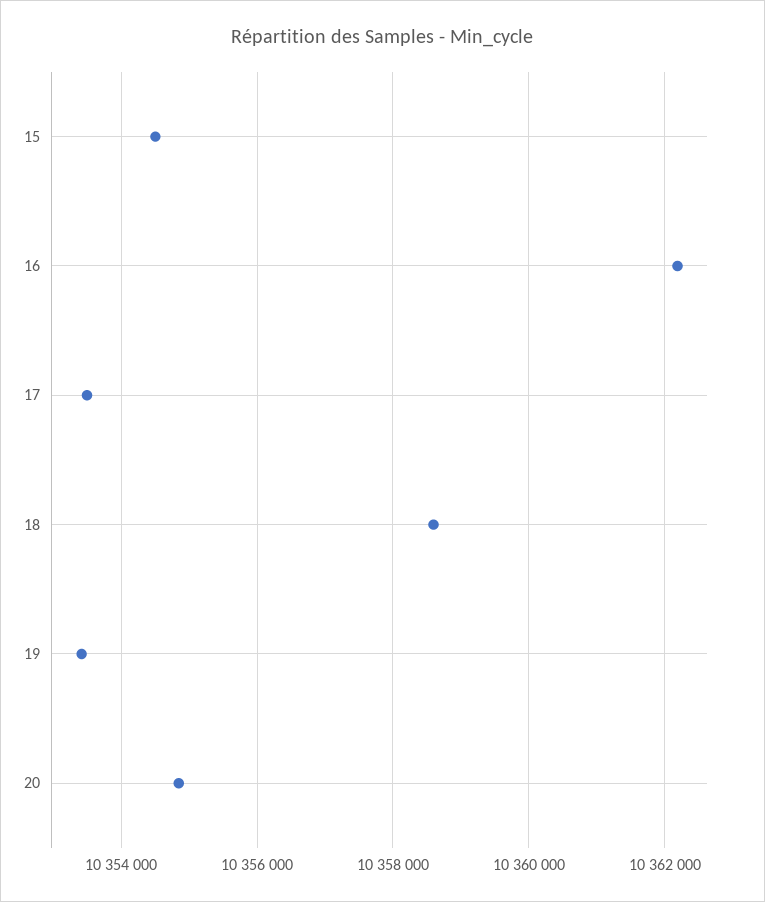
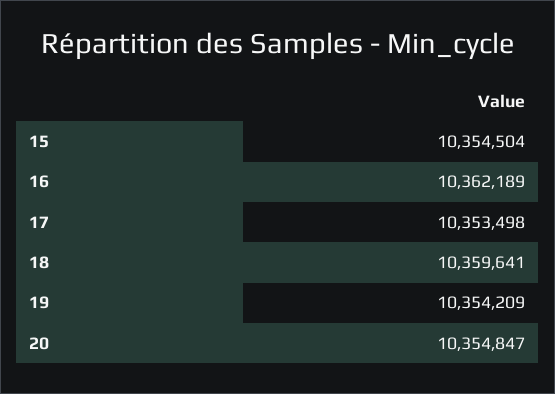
  {
    "15": 10354504,
    "16": 10362189,
    "17": 10353498,
-   "18": 10358600,
+   "18": 10359641,
-   "19": 10353400,
+   "19": 10354209,
    "20": 10354847
  }

